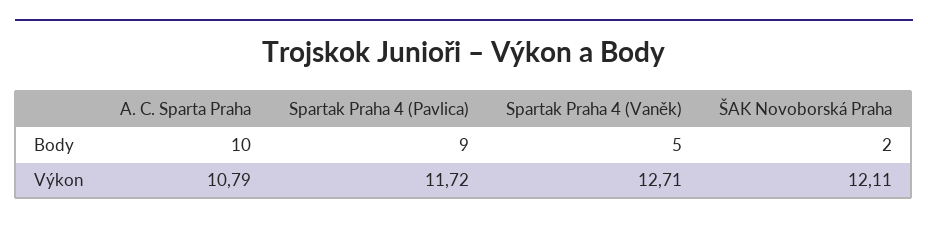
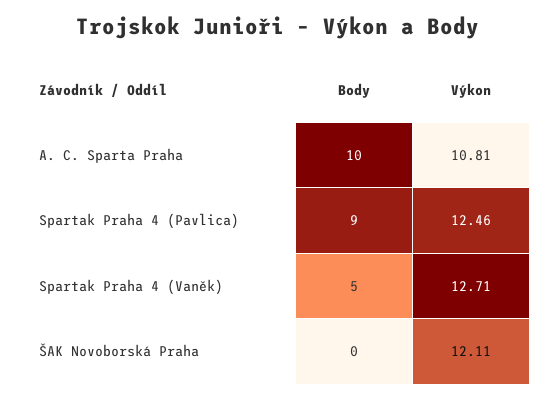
  {
    "A. C. Sparta Praha": {
      "Body": 10,
-     "Výkon": 10.79
+     "Výkon": 10.81
    },
    "Spartak Praha 4 (Pavlica)": {
      "Body": 9,
-     "Výkon": 11.72
+     "Výkon": 12.46
    },
    "Spartak Praha 4 (Vaněk)": {
      "Body": 5,
      "Výkon": 12.71
    },
    "ŠAK Novoborská Praha": {
-     "Body": 2,
+     "Body": 0,
      "Výkon": 12.11
    }
  }

